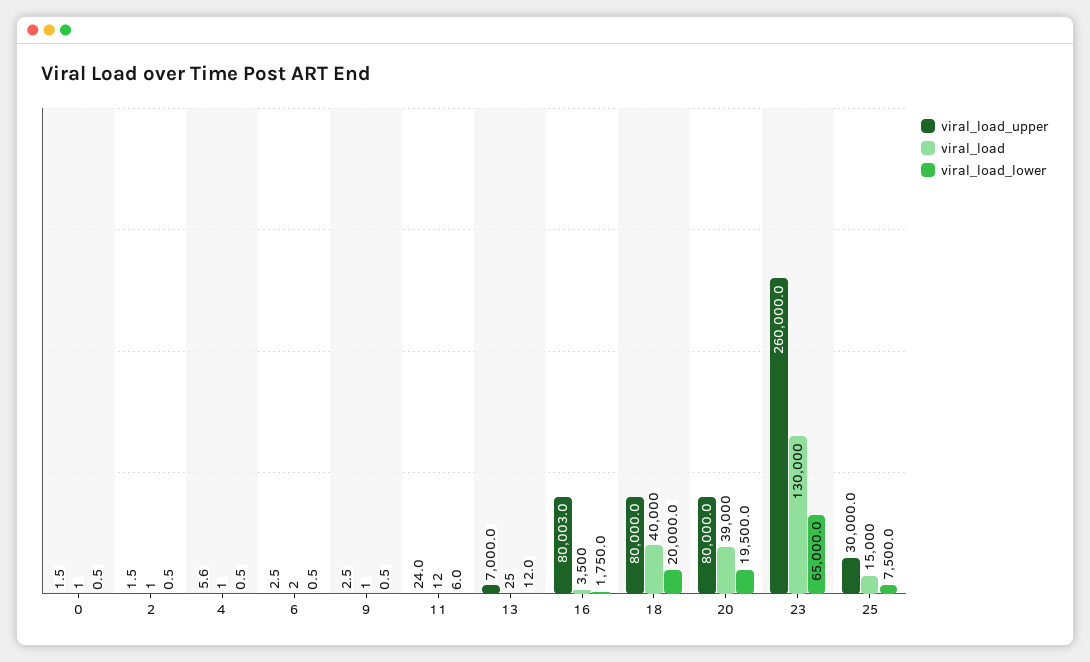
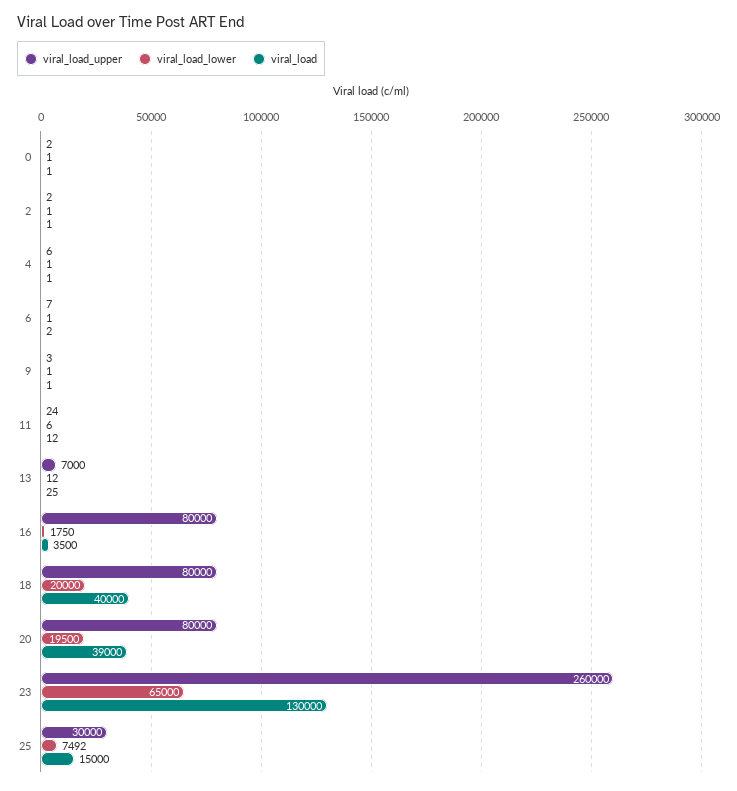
  {
    "viral_load_upper": {
      "0": 1.5,
      "2": 1.5,
      "4": 5.6,
-     "6": 2.5,
+     "6": 7,
      "9": 2.5,
      "11": 24,
      "13": 7000,
-     "16": 80003,
+     "16": 80000,
      "18": 80000,
      "20": 80000,
      "23": 260000,
      "25": 30000
    },
    "viral_load": {
      "0": 1,
      "2": 1,
      "4": 1,
      "6": 2,
      "9": 1,
      "11": 12,
      "13": 25,
      "16": 3500,
      "18": 40000,
      "20": 39000,
      "23": 130000,
      "25": 15000
    },
    "viral_load_lower": {
      "0": 0.5,
      "2": 0.5,
      "4": 0.5,
      "6": 0.5,
      "9": 0.5,
      "11": 6,
      "13": 12,
      "16": 1750,
      "18": 20000,
      "20": 19500,
      "23": 65000,
-     "25": 7500
+     "25": 7492
    }
  }

